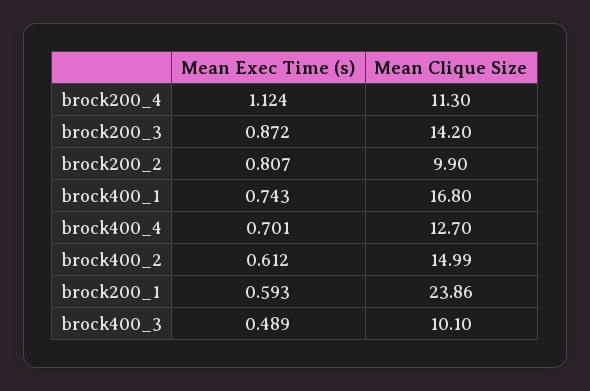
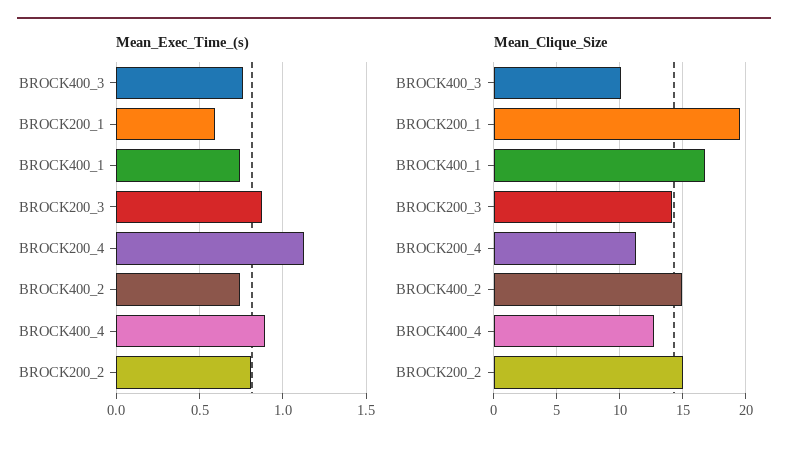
  {
    "Mean Exec Time (s)": {
      "brock200_4": 1.124,
      "brock200_3": 0.872,
      "brock200_2": 0.807,
      "brock400_1": 0.743,
-     "brock400_4": 0.701,
+     "brock400_4": 0.9,
-     "brock400_2": 0.612,
+     "brock400_2": 0.75,
      "brock200_1": 0.593,
-     "brock400_3": 0.489
+     "brock400_3": 0.75
    },
    "Mean Clique Size": {
      "brock200_4": 11.3,
      "brock200_3": 14.2,
-     "brock200_2": 9.9,
+     "brock200_2": 15,
      "brock400_1": 16.8,
      "brock400_4": 12.7,
      "brock400_2": 14.99,
-     "brock200_1": 23.86,
+     "brock200_1": 19.5,
      "brock400_3": 10.1
    }
  }

